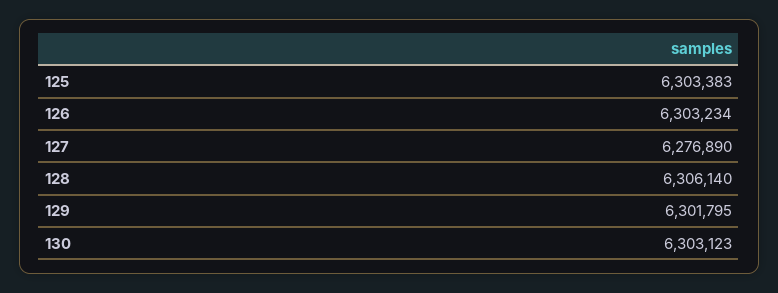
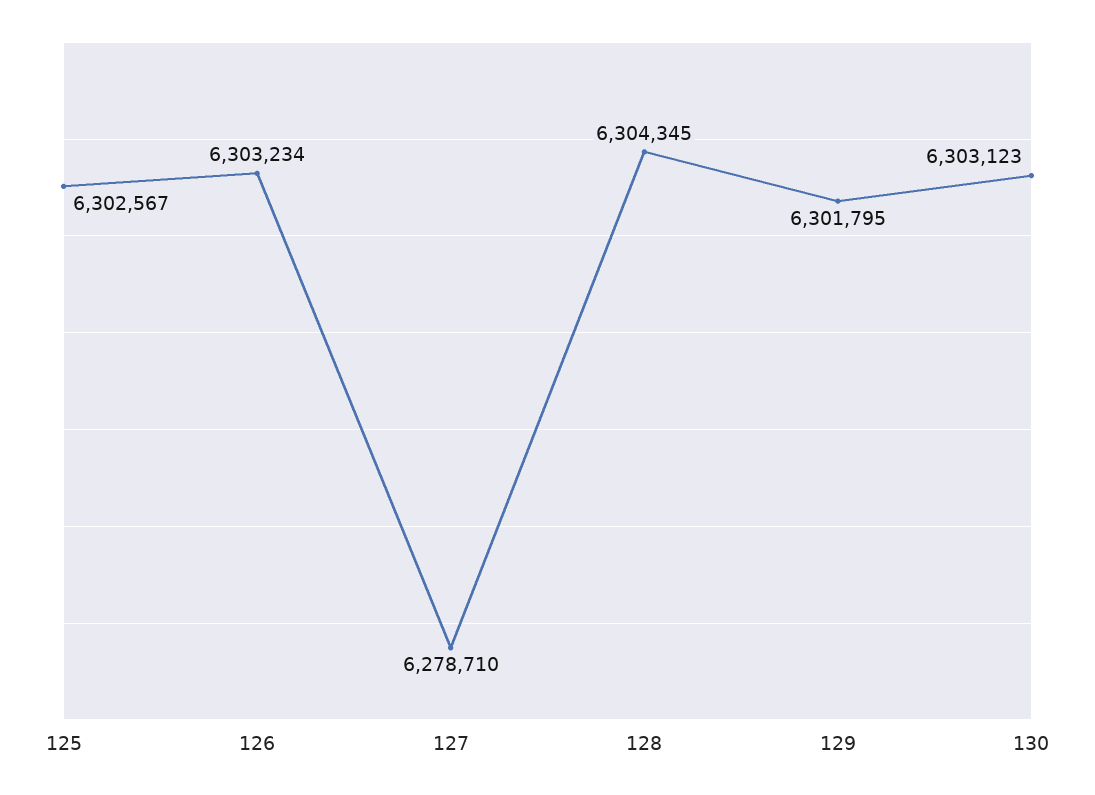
  {
-   "125": 6303383,
+   "125": 6302567,
    "126": 6303234,
-   "127": 6276890,
+   "127": 6278710,
-   "128": 6306140,
+   "128": 6304345,
    "129": 6301795,
    "130": 6303123
  }

